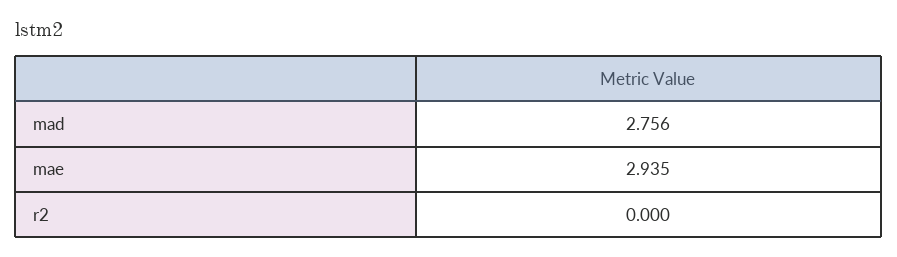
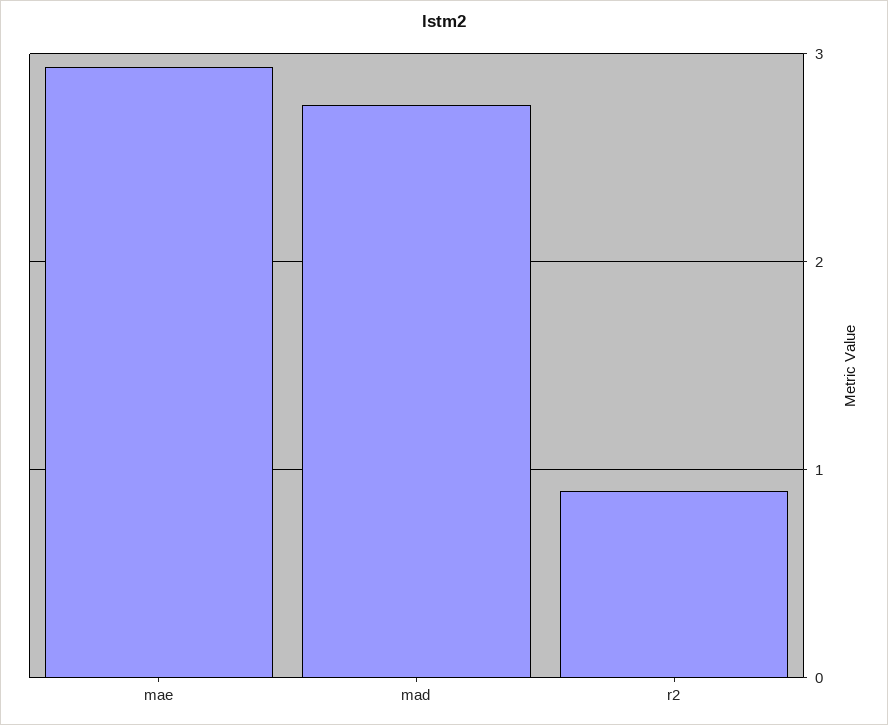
  {
    "mad": 2.756,
    "mae": 2.935,
-   "r2": 0
+   "r2": 0.9
  }

